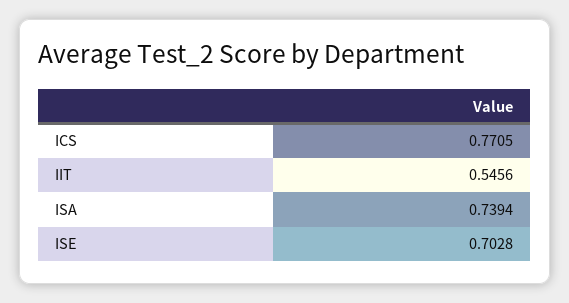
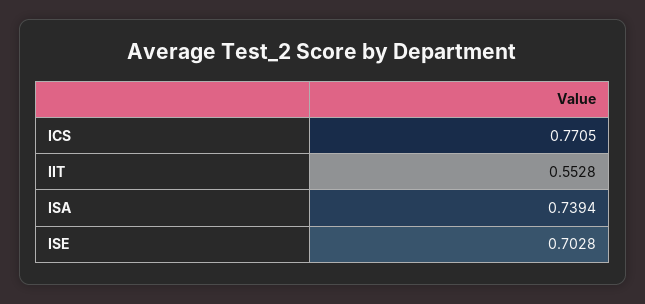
  {
    "ICS": 0.7705,
-   "IIT": 0.5456,
+   "IIT": 0.5528,
    "ISA": 0.7394,
    "ISE": 0.7028
  }

